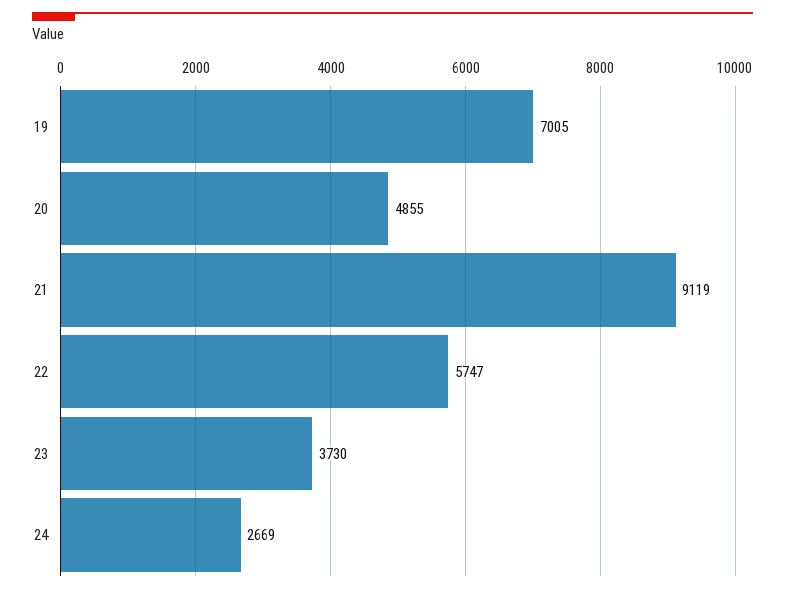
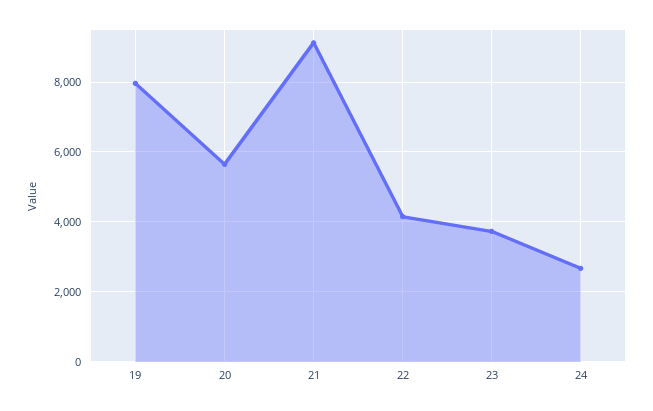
  {
-   "19": 7005,
+   "19": 8000,
-   "20": 4855,
+   "20": 5600,
    "21": 9119,
-   "22": 5747,
+   "22": 4200,
    "23": 3730,
    "24": 2669
  }

